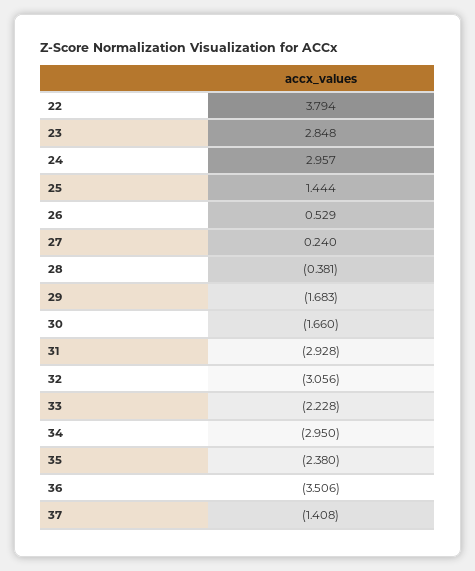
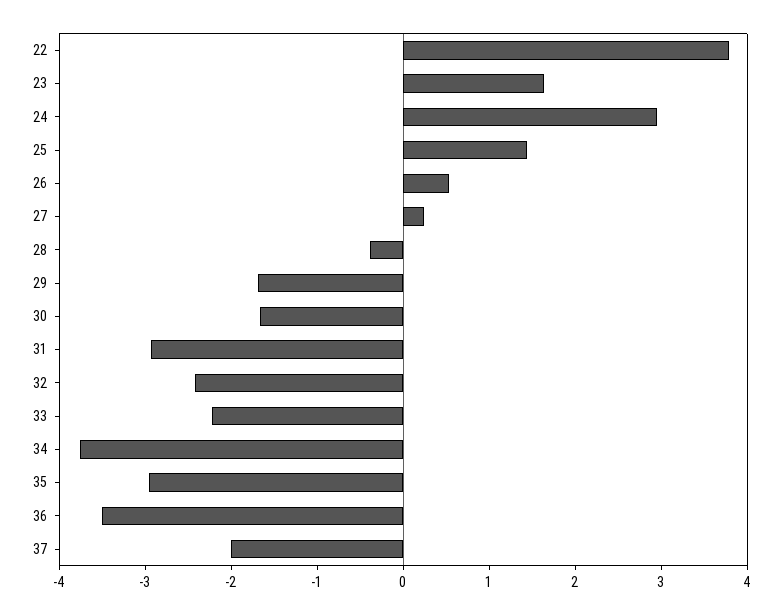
  {
    "22": 3.794,
-   "23": 2.848,
+   "23": 1.6,
    "24": 2.957,
    "25": 1.444,
    "26": 0.529,
    "27": 0.24,
    "28": -0.381,
    "29": -1.683,
    "30": -1.66,
    "31": -2.928,
-   "32": -3.056,
+   "32": -2.4,
    "33": -2.228,
-   "34": -2.95,
+   "34": -3.8,
-   "35": -2.38,
+   "35": -3,
    "36": -3.506,
-   "37": -1.408
+   "37": -2
  }

